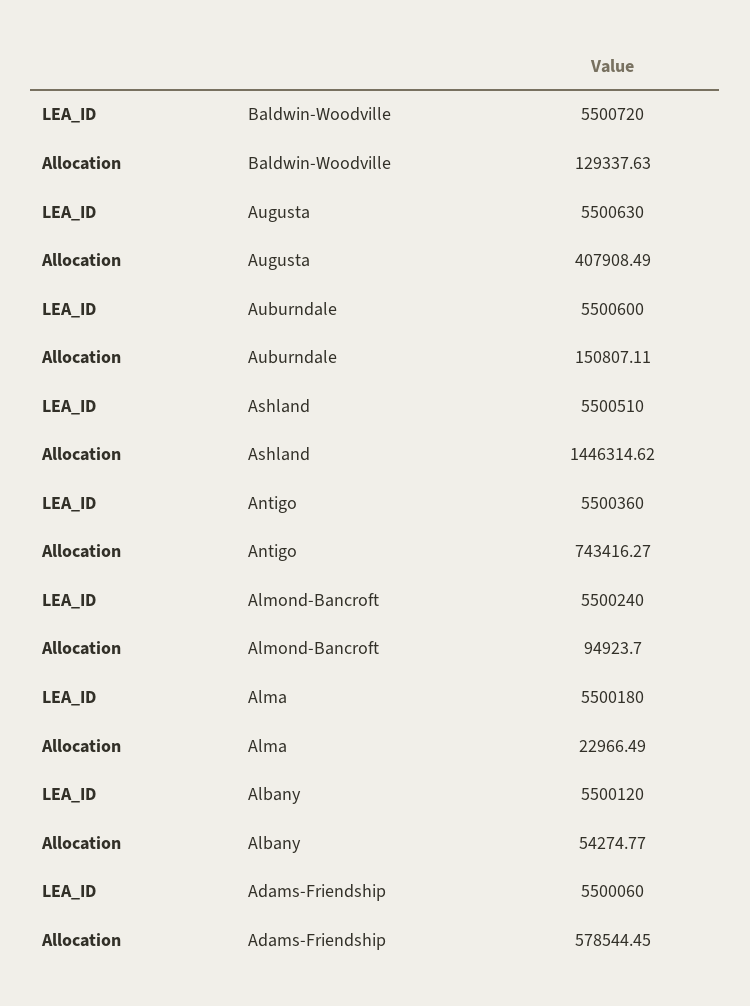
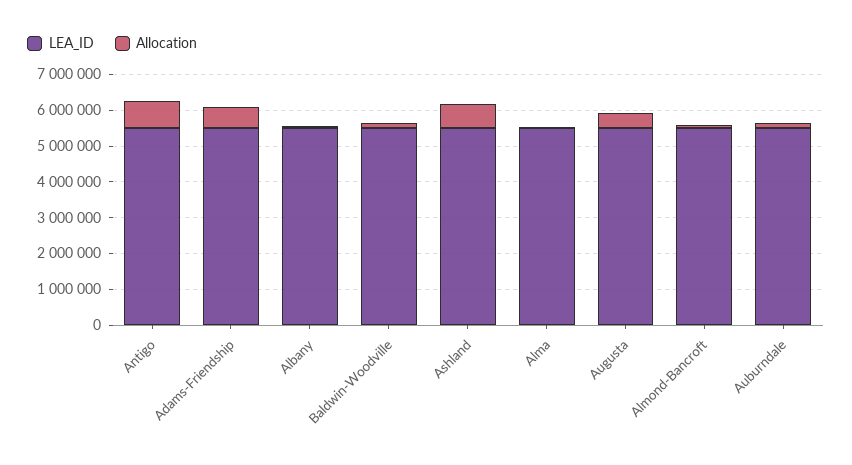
  {
    "LEA_ID": {
      "Baldwin-Woodville": 5500720,
      "Augusta": 5500630,
      "Auburndale": 5500600,
      "Ashland": 5500510,
      "Antigo": 5500360,
      "Almond-Bancroft": 5500240,
      "Alma": 5500180,
      "Albany": 5500120,
      "Adams-Friendship": 5500060
    },
    "Allocation": {
      "Baldwin-Woodville": 129337.63,
      "Augusta": 407908.49,
      "Auburndale": 150807.11,
-     "Ashland": 1446314.62,
+     "Ashland": 750000,
      "Antigo": 743416.27,
      "Almond-Bancroft": 94923.7,
      "Alma": 22966.49,
      "Albany": 54274.77,
      "Adams-Friendship": 578544.45
    }
  }

